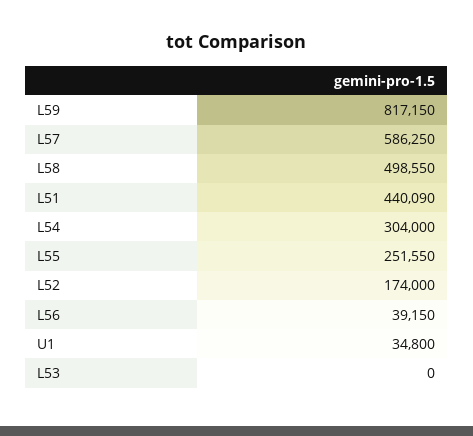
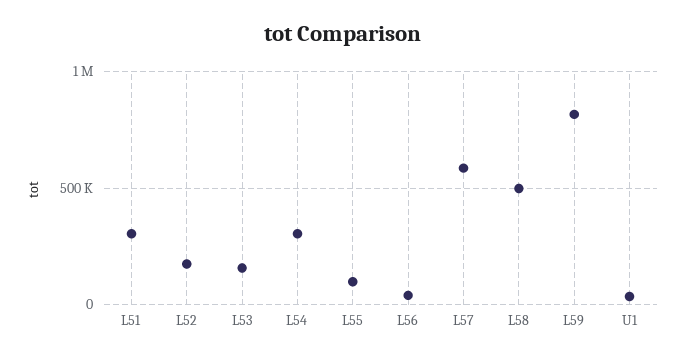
  {
    "L59": 817150,
    "L57": 586250,
    "L58": 498550,
-   "L51": 440090,
+   "L51": 300000,
    "L54": 304000,
-   "L55": 251550,
+   "L55": 100000,
    "L52": 174000,
    "L56": 39150,
    "U1": 34800,
-   "L53": 0
+   "L53": 150000
  }

